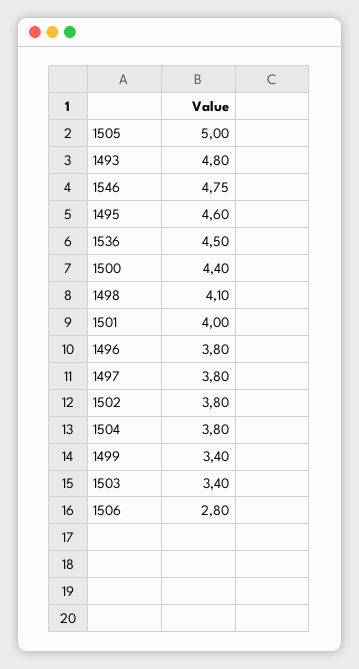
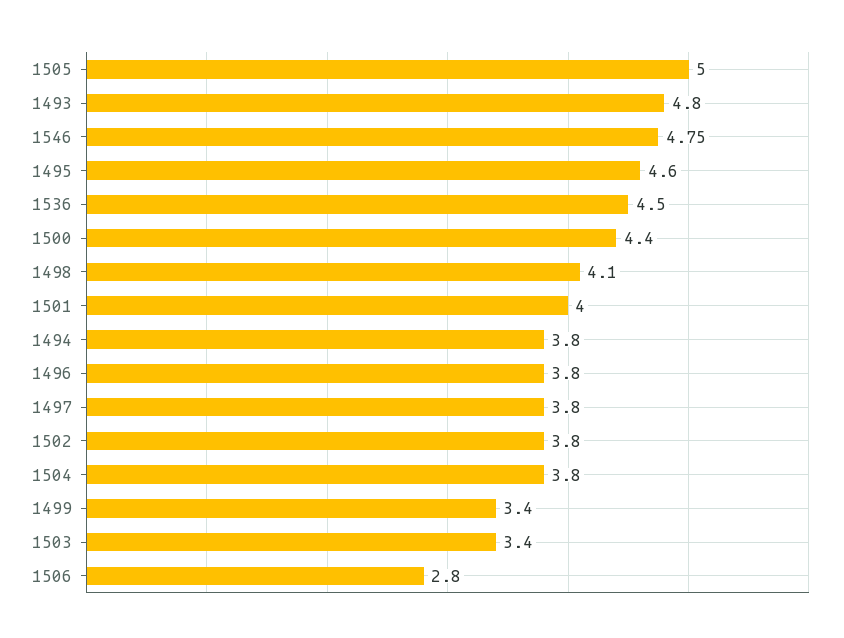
  {
    "1505": 5,
    "1493": 4.8,
    "1546": 4.75,
    "1495": 4.6,
    "1536": 4.5,
    "1500": 4.4,
    "1498": 4.1,
    "1501": 4,
    "1496": 3.8,
    "1497": 3.8,
    "1502": 3.8,
    "1504": 3.8,
    "1499": 3.4,
    "1503": 3.4,
-   "1506": 2.8
+   "1506": 2.8,
+   "1494": 3.8
  }

